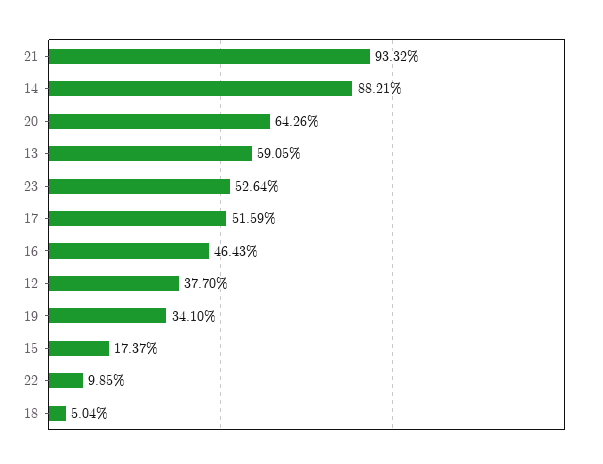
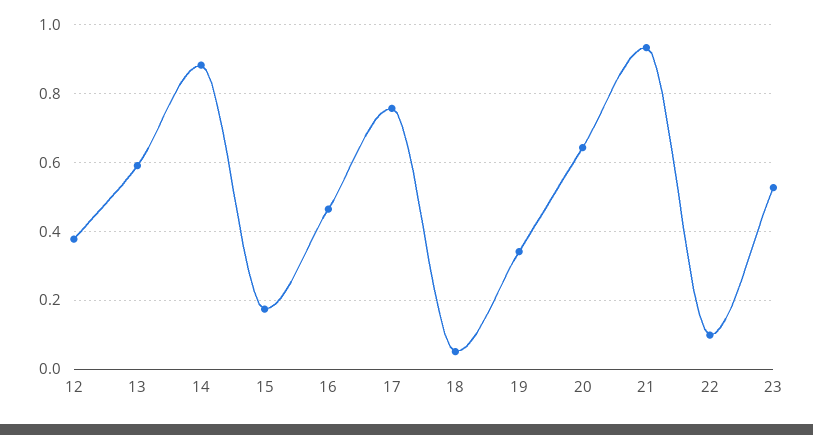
  {
    "21": 0.9332,
    "14": 0.8821,
    "20": 0.6426,
    "13": 0.5905,
    "23": 0.5264,
-   "17": 0.5159,
+   "17": 0.76,
    "16": 0.4643,
    "12": 0.377,
    "19": 0.341,
    "15": 0.1737,
    "22": 0.0985,
    "18": 0.0504
  }

